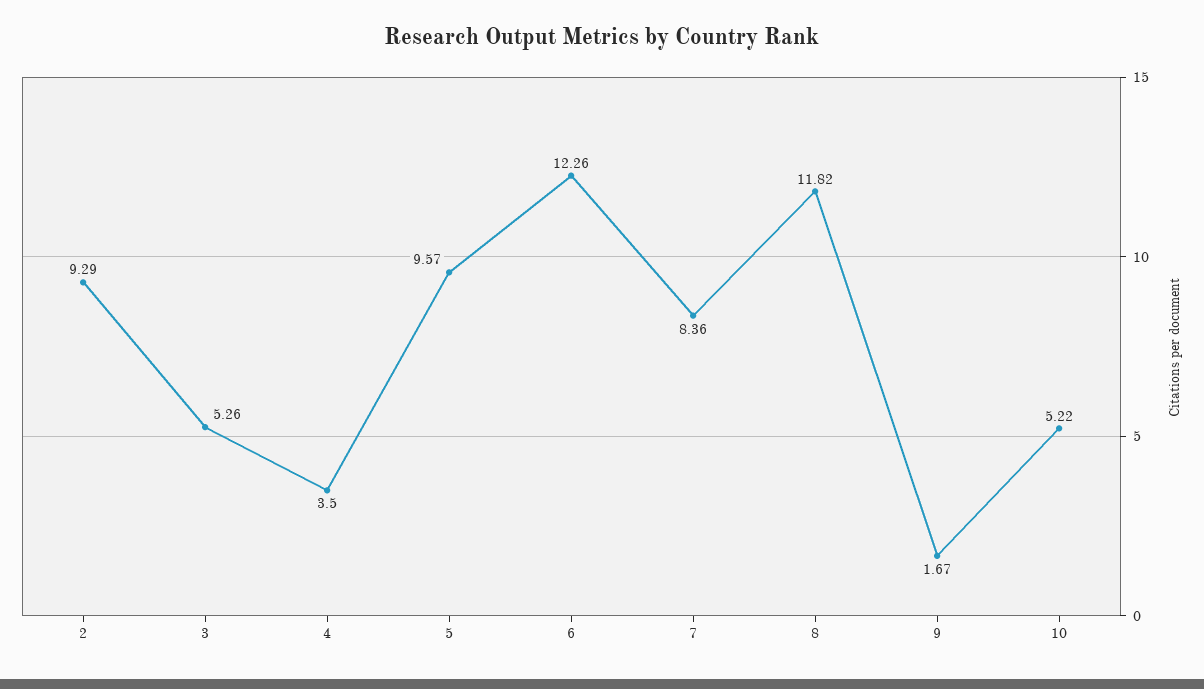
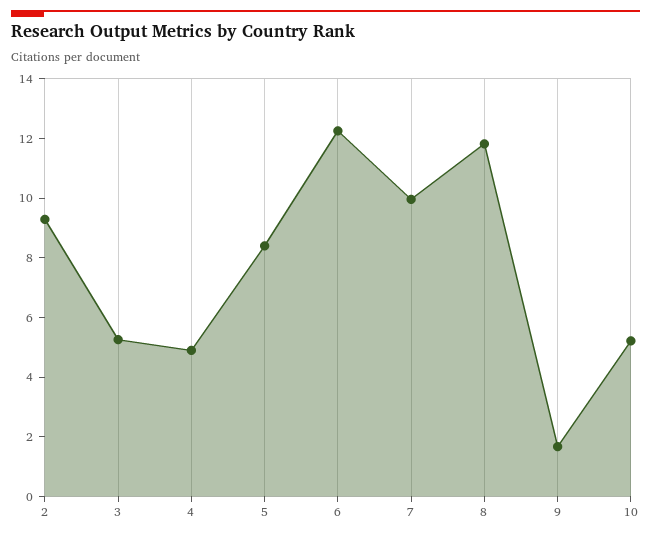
  {
    "2": 9.29,
    "3": 5.26,
-   "4": 3.5,
+   "4": 5,
-   "5": 9.57,
+   "5": 8.5,
    "6": 12.26,
-   "7": 8.36,
+   "7": 10,
    "8": 11.82,
    "9": 1.67,
    "10": 5.22
  }

